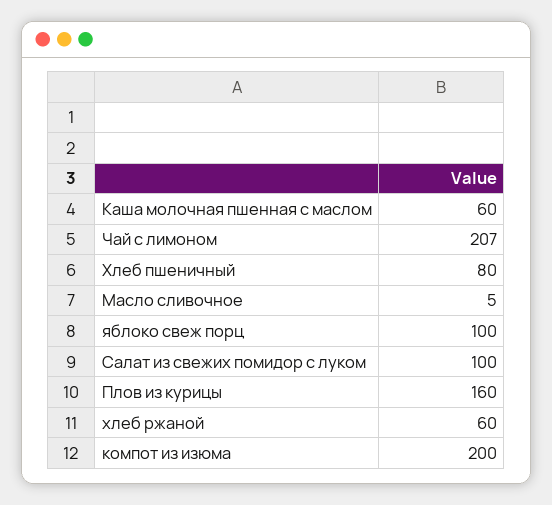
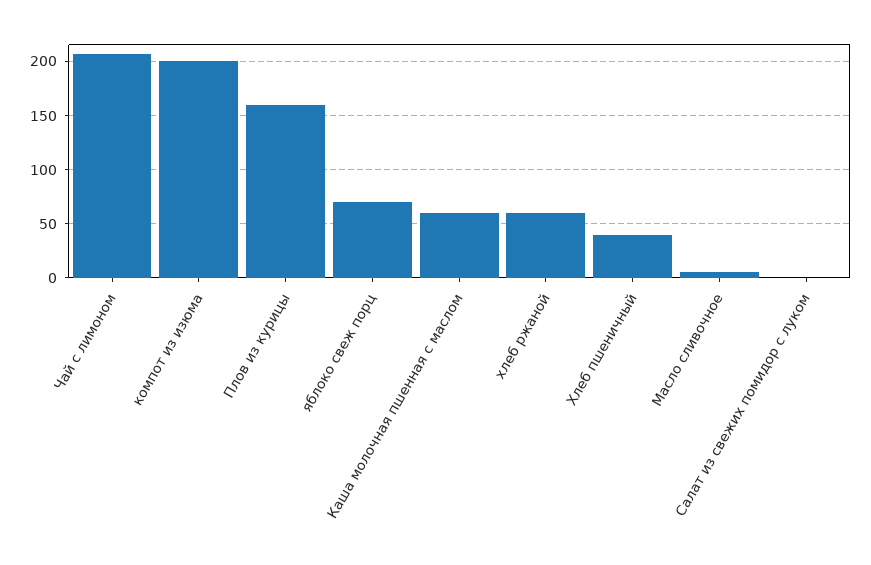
  {
    "Каша молочная пшенная с маслом": 60,
    "Чай с лимоном": 207,
-   "Хлеб пшеничный": 80,
+   "Хлеб пшеничный": 40,
    "Масло сливочное": 5,
-   "яблоко свеж порц": 100,
+   "яблоко свеж порц": 70,
-   "Салат из свежих помидор с луком": 100,
+   "Салат из свежих помидор с луком": 0,
    "Плов из курицы": 160,
    "хлеб ржаной": 60,
    "компот из изюма": 200
  }

